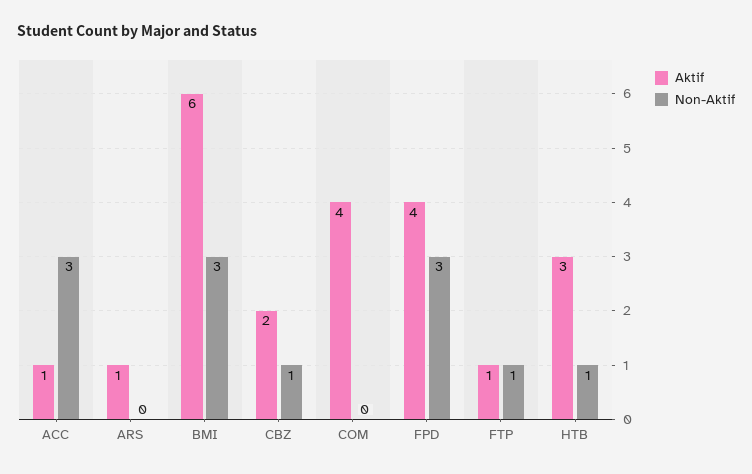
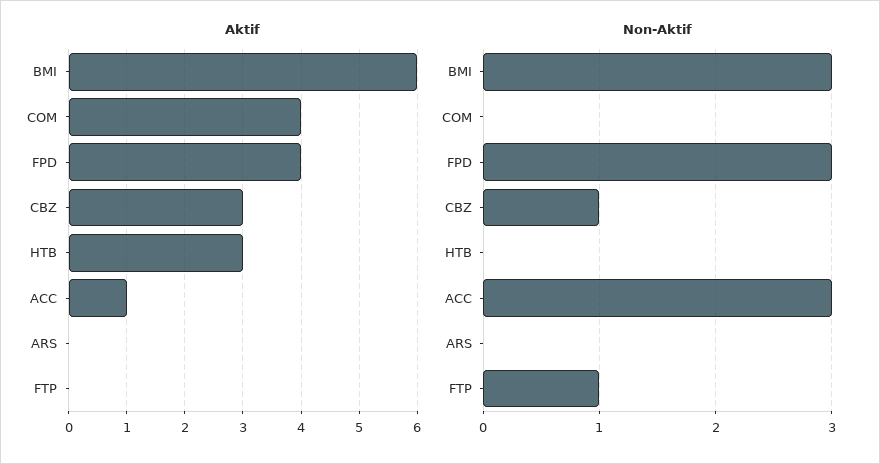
  {
    "Aktif": {
      "ACC": 1,
-     "ARS": 1,
+     "ARS": 0,
      "BMI": 6,
-     "CBZ": 2,
+     "CBZ": 3,
      "COM": 4,
      "FPD": 4,
-     "FTP": 1,
+     "FTP": 0,
      "HTB": 3
    },
    "Non-Aktif": {
      "ACC": 3,
      "ARS": 0,
      "BMI": 3,
      "CBZ": 1,
      "COM": 0,
      "FPD": 3,
      "FTP": 1,
-     "HTB": 1
+     "HTB": 0
    }
  }

